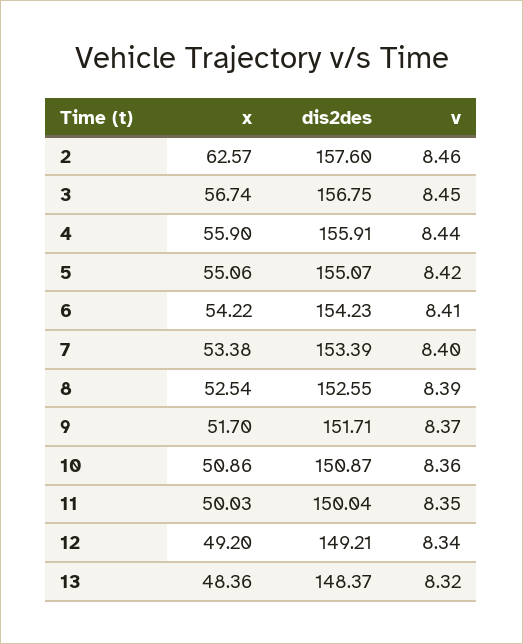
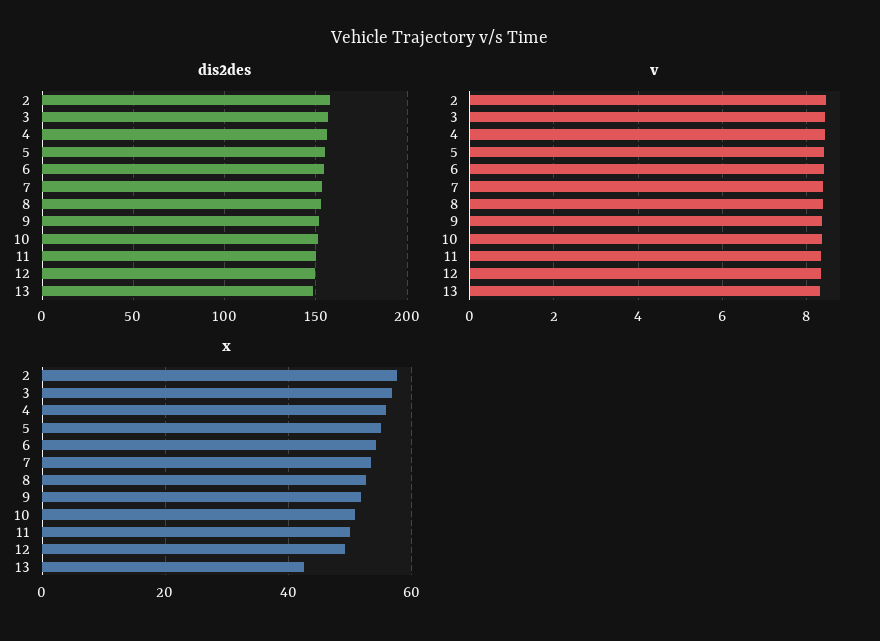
  {
    "x": {
-     "2": 62.57,
+     "2": 58,
      "3": 56.74,
      "4": 55.9,
      "5": 55.06,
      "6": 54.22,
      "7": 53.38,
      "8": 52.54,
      "9": 51.7,
      "10": 50.86,
      "11": 50.03,
      "12": 49.2,
-     "13": 48.36
+     "13": 42
    },
    "dis2des": {
      "2": 157.6,
      "3": 156.75,
      "4": 155.91,
      "5": 155.07,
      "6": 154.23,
      "7": 153.39,
      "8": 152.55,
      "9": 151.71,
      "10": 150.87,
      "11": 150.04,
      "12": 149.21,
      "13": 148.37
    },
    "v": {
      "2": 8.46,
      "3": 8.45,
      "4": 8.44,
      "5": 8.42,
      "6": 8.41,
      "7": 8.4,
      "8": 8.39,
      "9": 8.37,
      "10": 8.36,
      "11": 8.35,
      "12": 8.34,
      "13": 8.32
    }
  }

